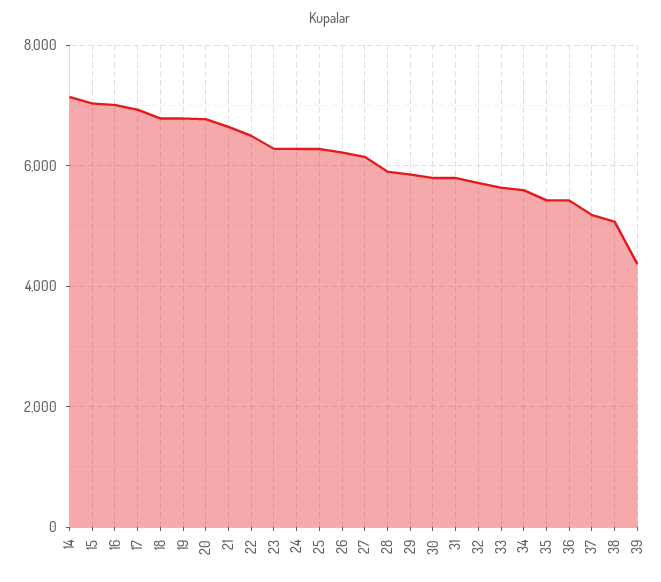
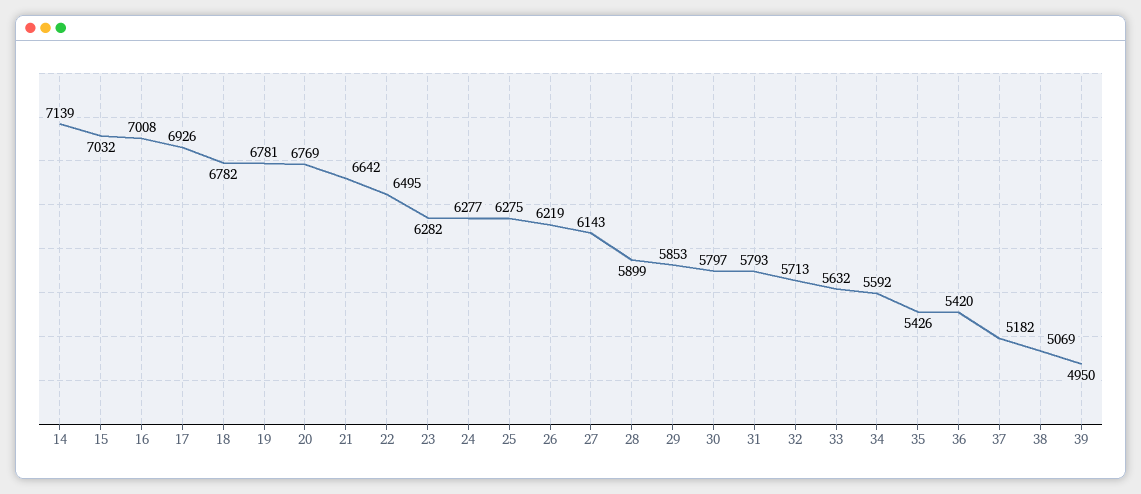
  {
    "14": 7139,
    "15": 7032,
    "16": 7008,
    "17": 6926,
    "18": 6782,
    "19": 6781,
    "20": 6769,
    "21": 6642,
    "22": 6495,
    "23": 6282,
    "24": 6277,
    "25": 6275,
    "26": 6219,
    "27": 6143,
    "28": 5899,
    "29": 5853,
    "30": 5797,
    "31": 5793,
    "32": 5713,
    "33": 5632,
    "34": 5592,
    "35": 5426,
    "36": 5420,
    "37": 5182,
    "38": 5069,
-   "39": 4400
+   "39": 4950
  }

